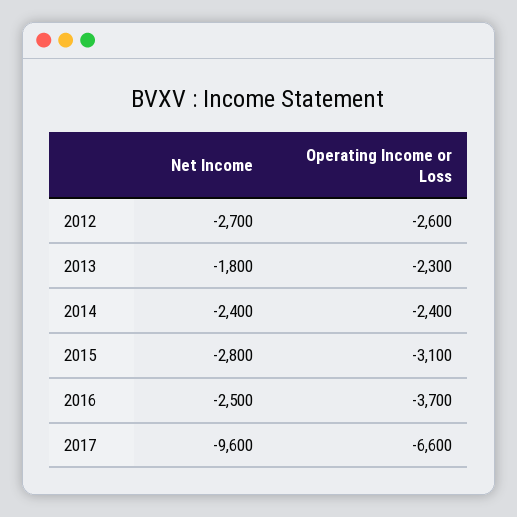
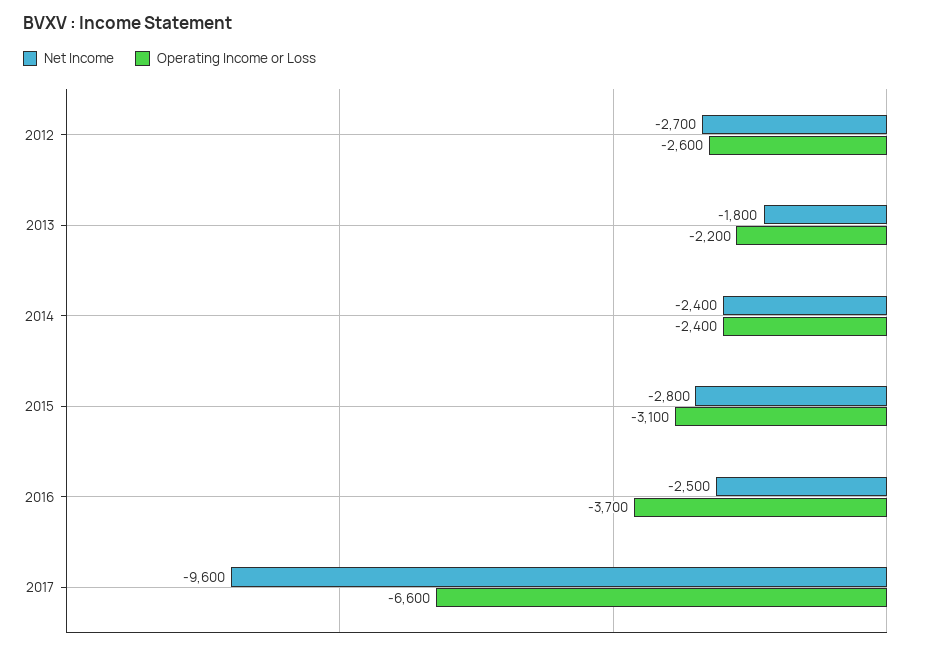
  {
    "Net Income": {
      "2012": -2700,
      "2013": -1800,
      "2014": -2400,
      "2015": -2800,
      "2016": -2500,
      "2017": -9600
    },
    "Operating Income or Loss": {
      "2012": -2600,
-     "2013": -2300,
+     "2013": -2200,
      "2014": -2400,
      "2015": -3100,
      "2016": -3700,
      "2017": -6600
    }
  }

